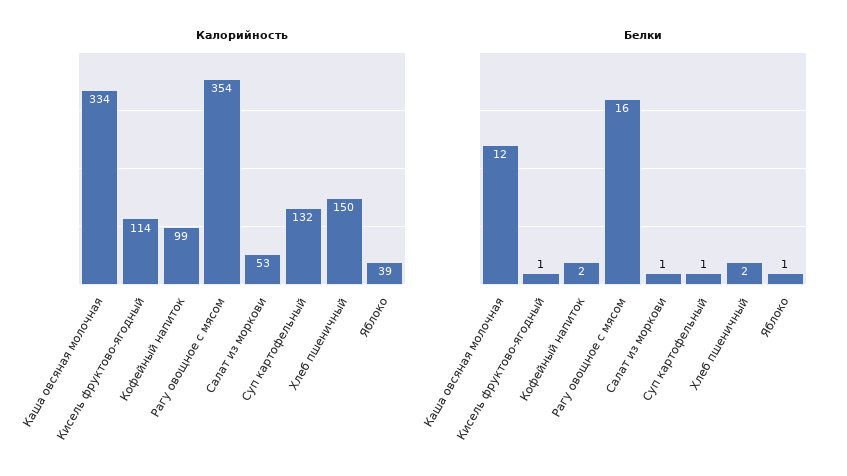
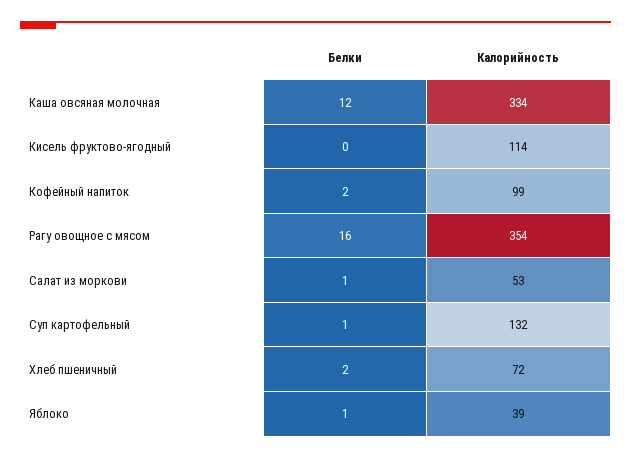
  {
    "Калорийность": {
      "Каша овсяная молочная": 334,
      "Кисель фруктово-ягодный": 114,
      "Кофейный напиток": 99,
      "Рагу овощное с мясом": 354,
      "Салат из моркови": 53,
      "Суп картофельный": 132,
-     "Хлеб пшеничный": 150,
+     "Хлеб пшеничный": 72,
      "Яблоко": 39
    },
    "Белки": {
      "Каша овсяная молочная": 12,
-     "Кисель фруктово-ягодный": 1,
+     "Кисель фруктово-ягодный": 0,
      "Кофейный напиток": 2,
      "Рагу овощное с мясом": 16,
      "Салат из моркови": 1,
      "Суп картофельный": 1,
      "Хлеб пшеничный": 2,
      "Яблоко": 1
    }
  }

